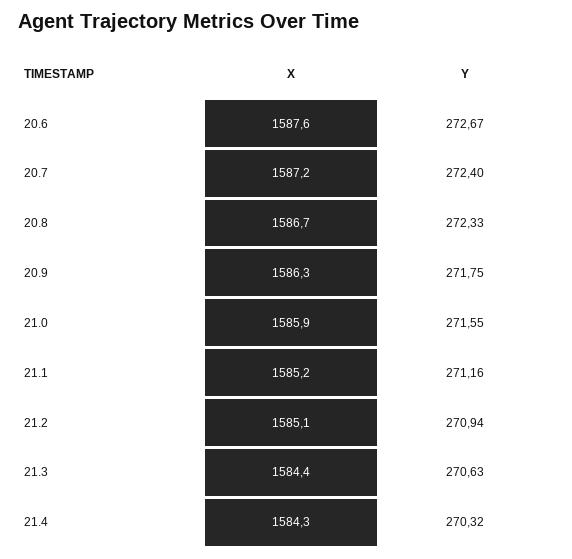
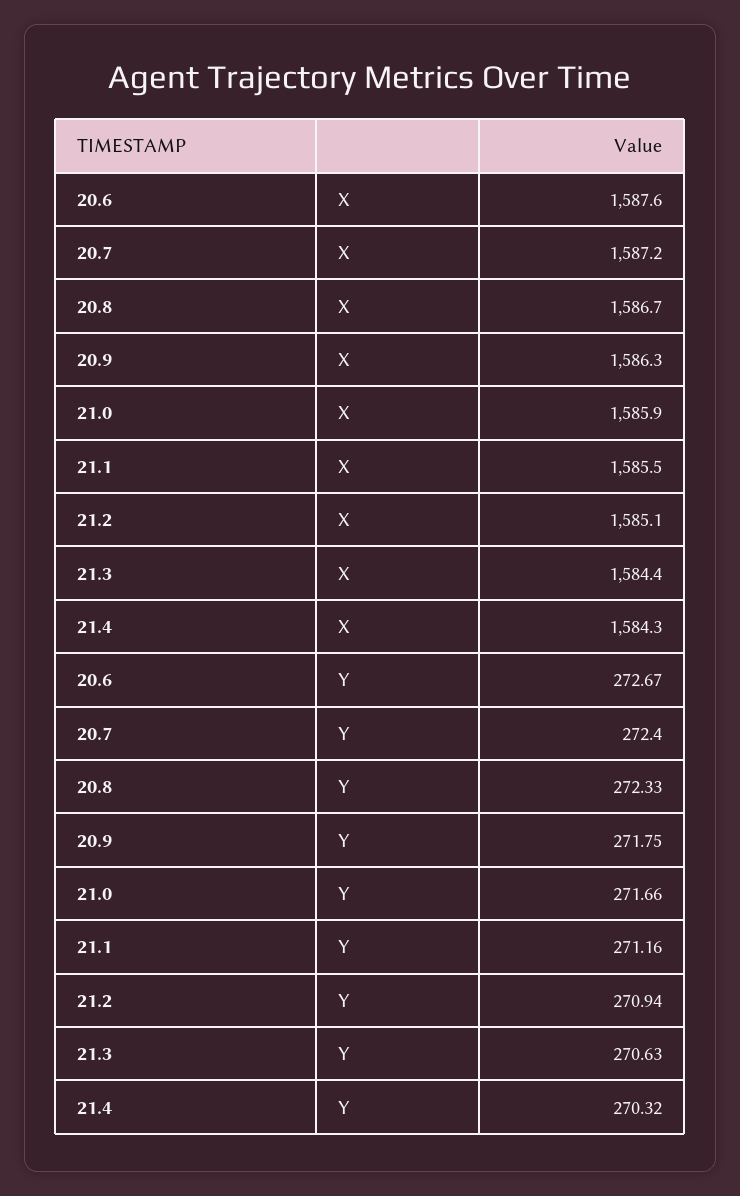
  {
    "X": {
      "20.6": 1587.6,
      "20.7": 1587.2,
      "20.8": 1586.7,
      "20.9": 1586.3,
      "21.0": 1585.9,
-     "21.1": 1585.2,
+     "21.1": 1585.5,
      "21.2": 1585.1,
      "21.3": 1584.4,
      "21.4": 1584.3
    },
    "Y": {
      "20.6": 272.67,
      "20.7": 272.4,
      "20.8": 272.33,
      "20.9": 271.75,
-     "21.0": 271.55,
+     "21.0": 271.66,
      "21.1": 271.16,
      "21.2": 270.94,
      "21.3": 270.63,
      "21.4": 270.32
    }
  }

